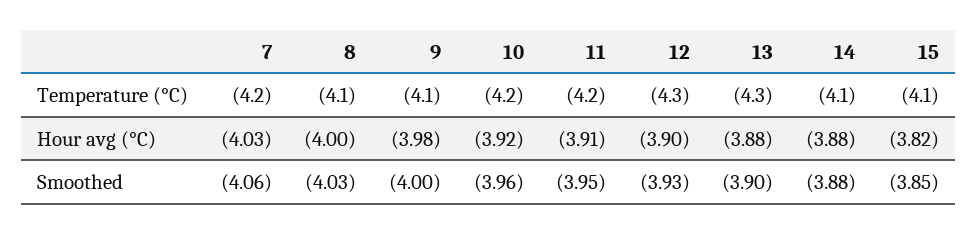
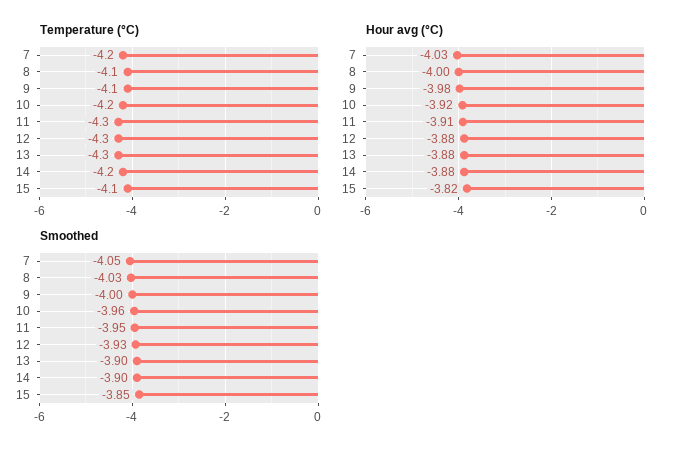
  {
    "Temperature (°C)": {
      "7": -4.2,
      "8": -4.1,
      "9": -4.1,
      "10": -4.2,
-     "11": -4.2,
+     "11": -4.3,
      "12": -4.3,
      "13": -4.3,
-     "14": -4.1,
+     "14": -4.2,
      "15": -4.1
    },
    "Hour avg (°C)": {
      "7": -4.03,
      "8": -4,
      "9": -3.98,
      "10": -3.92,
      "11": -3.91,
-     "12": -3.9,
+     "12": -3.88,
      "13": -3.88,
      "14": -3.88,
      "15": -3.82
    },
    "Smoothed": {
-     "7": -4.06,
+     "7": -4.05,
      "8": -4.03,
      "9": -4,
      "10": -3.96,
      "11": -3.95,
      "12": -3.93,
      "13": -3.9,
-     "14": -3.88,
+     "14": -3.9,
      "15": -3.85
    }
  }

